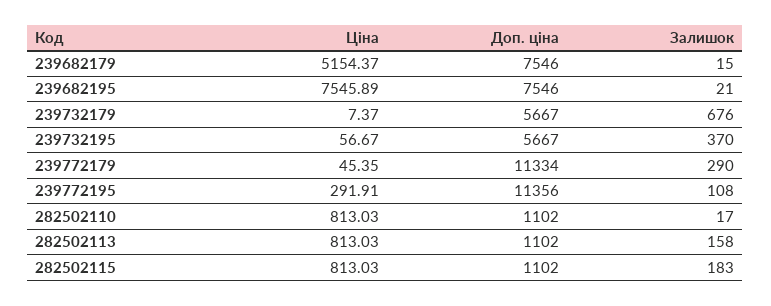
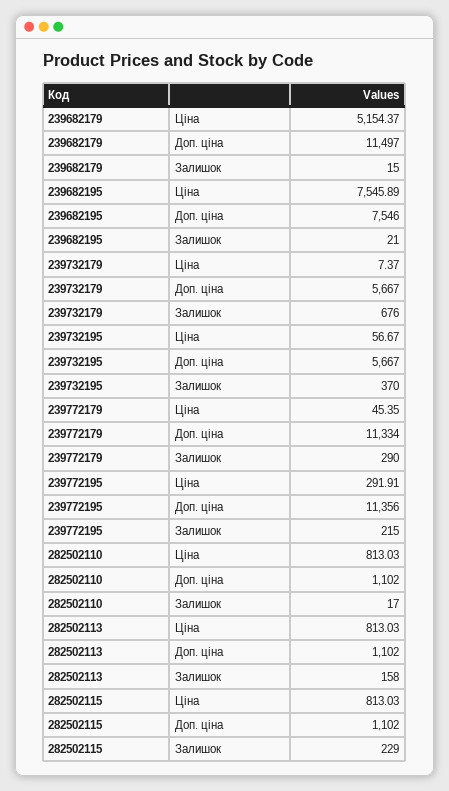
  {
    "Ціна": {
      "239682179": 5154.37,
      "239682195": 7545.89,
      "239732179": 7.37,
      "239732195": 56.67,
      "239772179": 45.35,
      "239772195": 291.91,
      "282502110": 813.03,
      "282502113": 813.03,
      "282502115": 813.03
    },
    "Доп. ціна": {
-     "239682179": 7546,
+     "239682179": 11497,
      "239682195": 7546,
      "239732179": 5667,
      "239732195": 5667,
      "239772179": 11334,
      "239772195": 11356,
      "282502110": 1102,
      "282502113": 1102,
      "282502115": 1102
    },
    "Залишок": {
      "239682179": 15,
      "239682195": 21,
      "239732179": 676,
      "239732195": 370,
      "239772179": 290,
-     "239772195": 108,
+     "239772195": 215,
      "282502110": 17,
      "282502113": 158,
-     "282502115": 183
+     "282502115": 229
    }
  }

